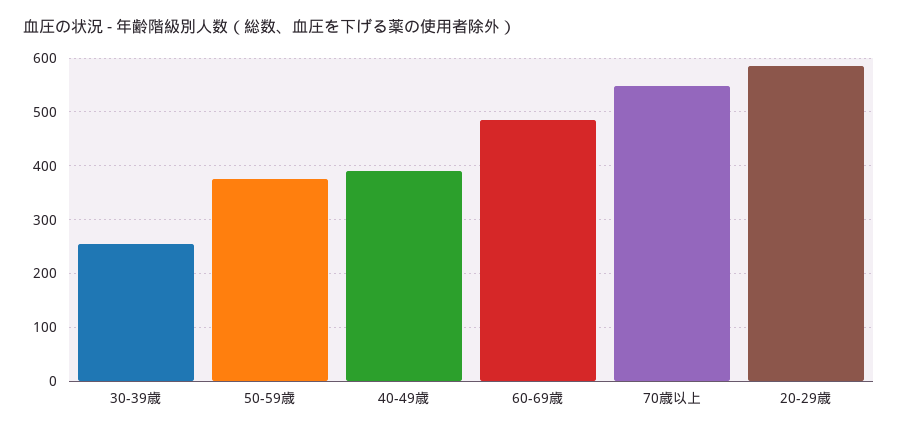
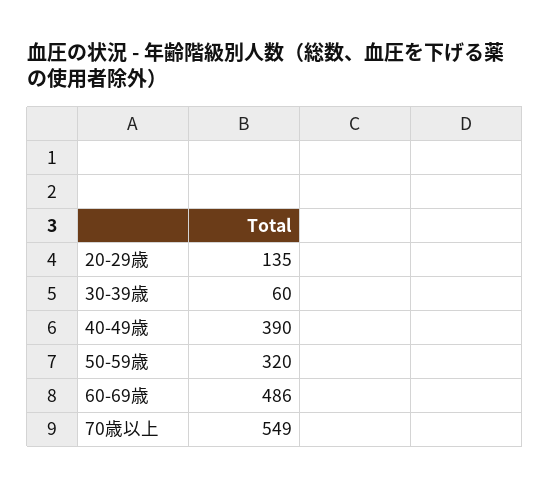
  {
-   "30-39歳": 260,
+   "30-39歳": 60,
-   "50-59歳": 380,
+   "50-59歳": 320,
    "40-49歳": 390,
    "60-69歳": 486,
    "70歳以上": 549,
-   "20-29歳": 580
+   "20-29歳": 135
  }

